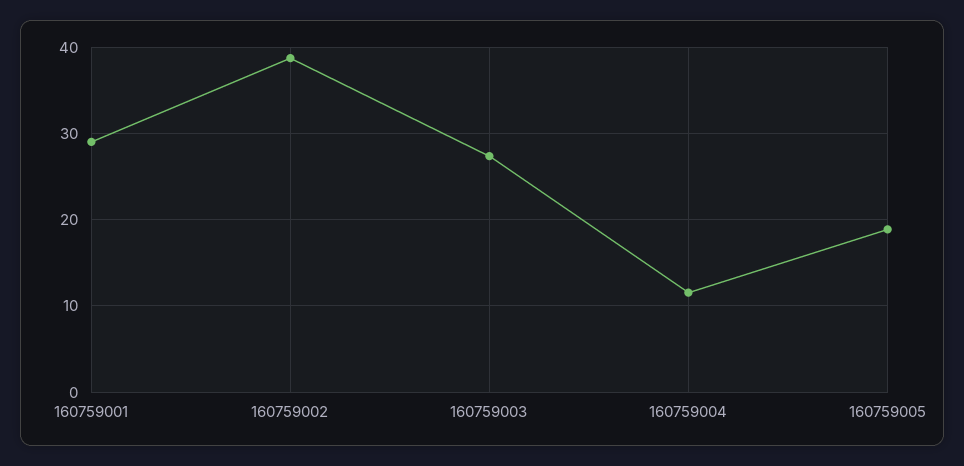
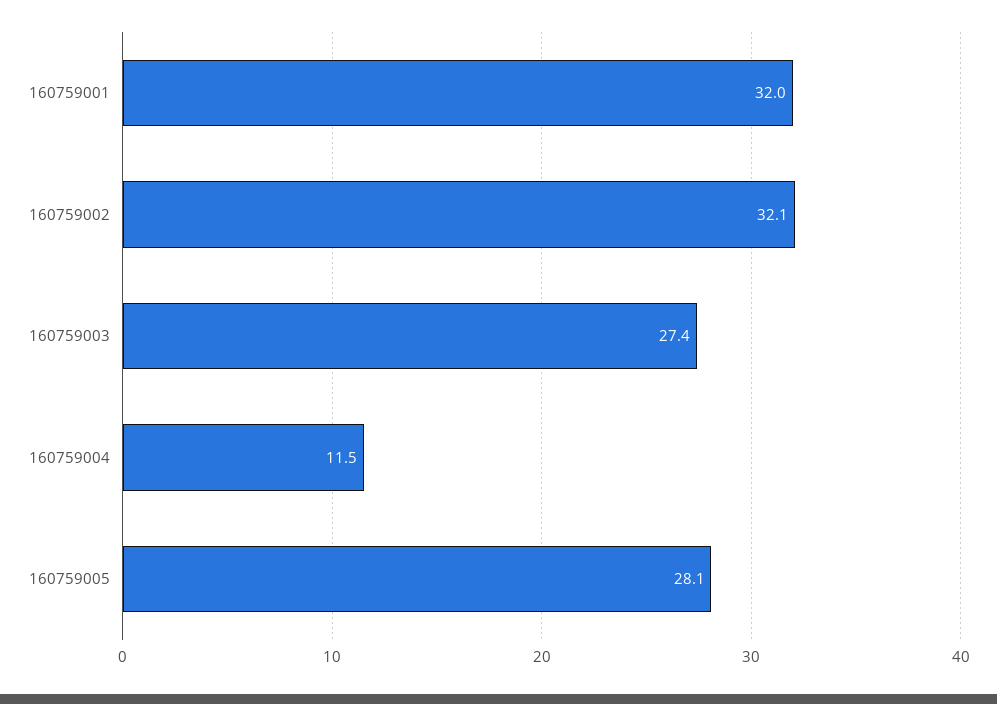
  {
-   "160759001": 29,
+   "160759001": 32,
-   "160759002": 39,
+   "160759002": 32.1,
    "160759003": 27.4,
    "160759004": 11.5,
-   "160759005": 19
+   "160759005": 28.1
  }

